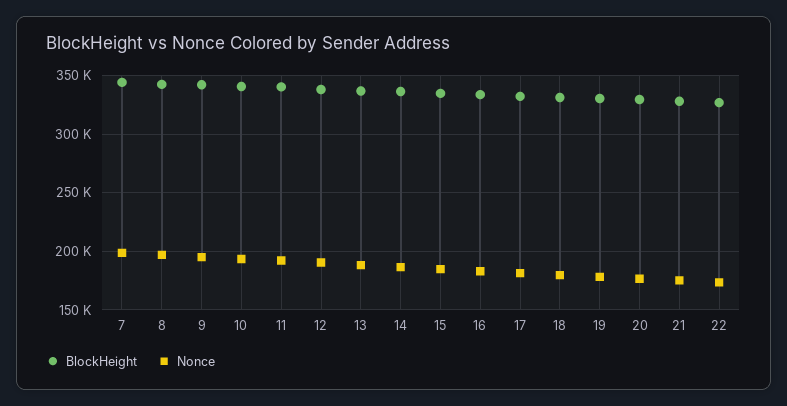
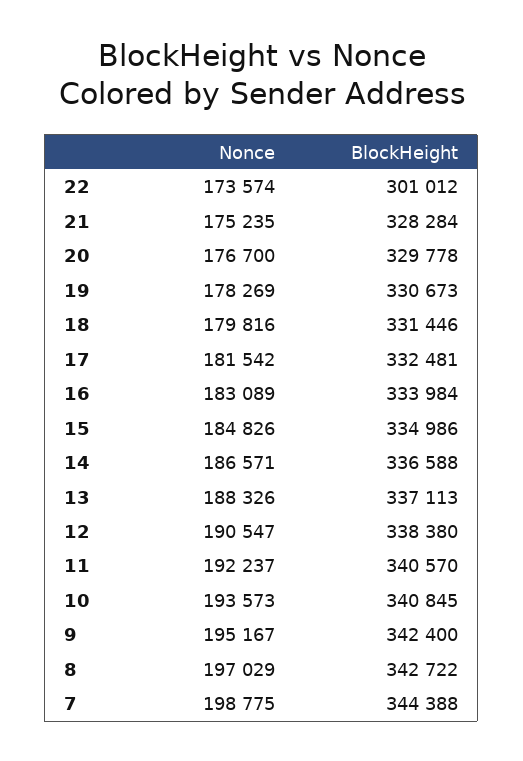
  {
    "BlockHeight": {
      "7": 344388,
      "8": 342722,
      "9": 342400,
      "10": 340845,
      "11": 340570,
      "12": 338380,
      "13": 337113,
      "14": 336588,
      "15": 334986,
      "16": 333984,
      "17": 332481,
      "18": 331446,
      "19": 330673,
      "20": 329778,
      "21": 328284,
-     "22": 330000
+     "22": 301012
    },
    "Nonce": {
      "7": 198775,
      "8": 197029,
      "9": 195167,
      "10": 193573,
      "11": 192237,
      "12": 190547,
      "13": 188326,
      "14": 186571,
      "15": 184826,
      "16": 183089,
      "17": 181542,
      "18": 179816,
      "19": 178269,
      "20": 176700,
      "21": 175235,
      "22": 173574
    }
  }

